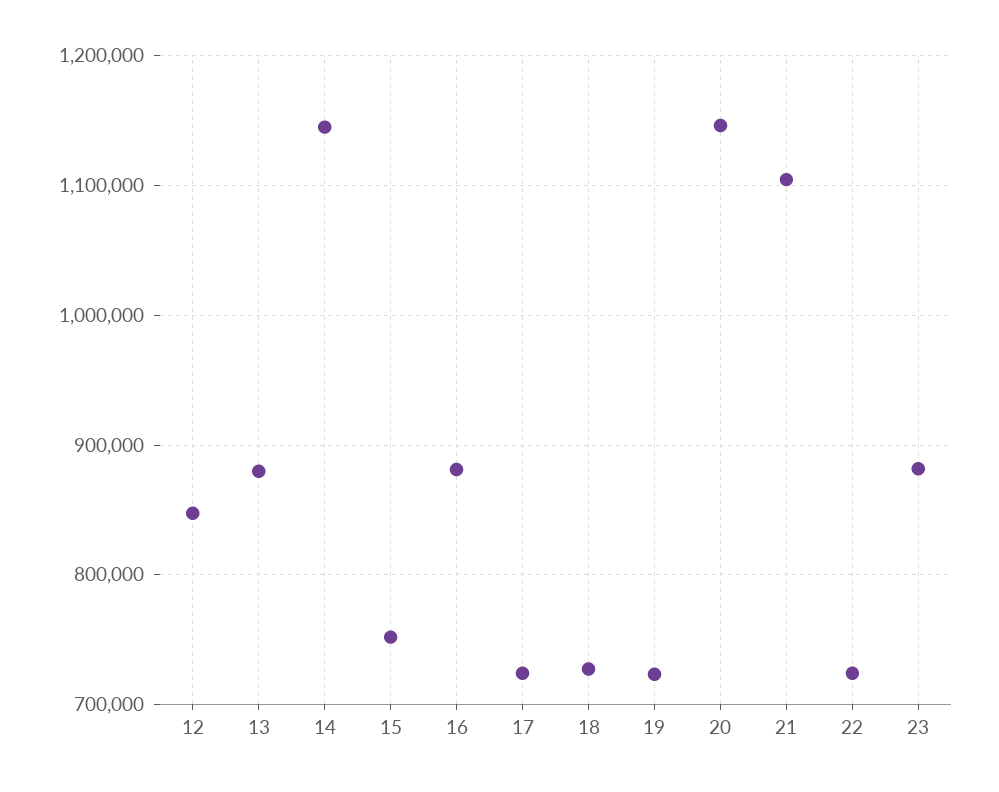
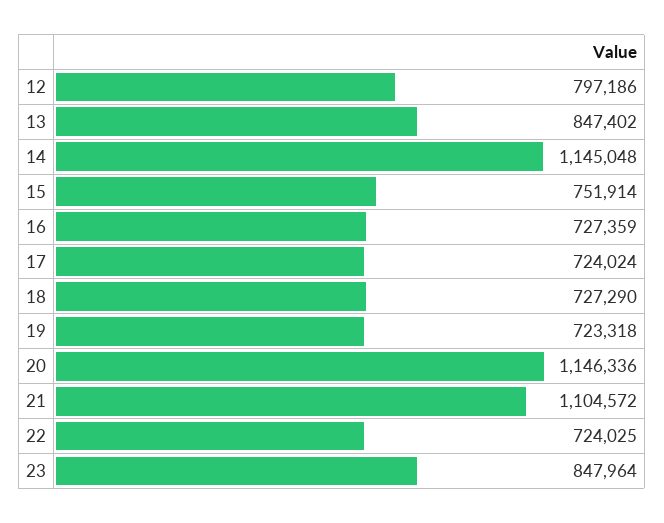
  {
-   "12": 850000,
+   "12": 797186,
-   "13": 880000,
+   "13": 847402,
    "14": 1145048,
    "15": 751914,
-   "16": 880000,
+   "16": 727359,
    "17": 724024,
    "18": 727290,
    "19": 723318,
    "20": 1146336,
    "21": 1104572,
    "22": 724025,
-   "23": 880000
+   "23": 847964
  }

